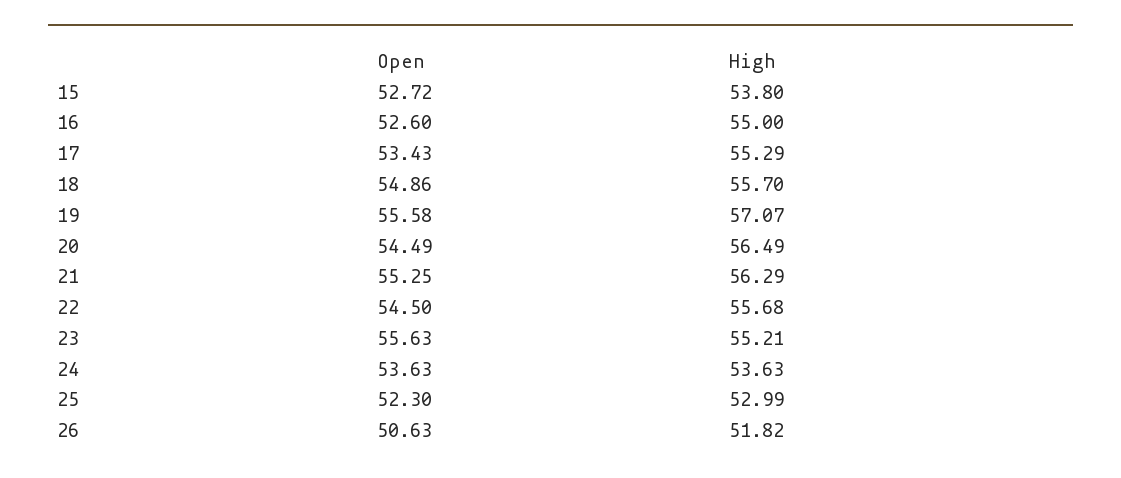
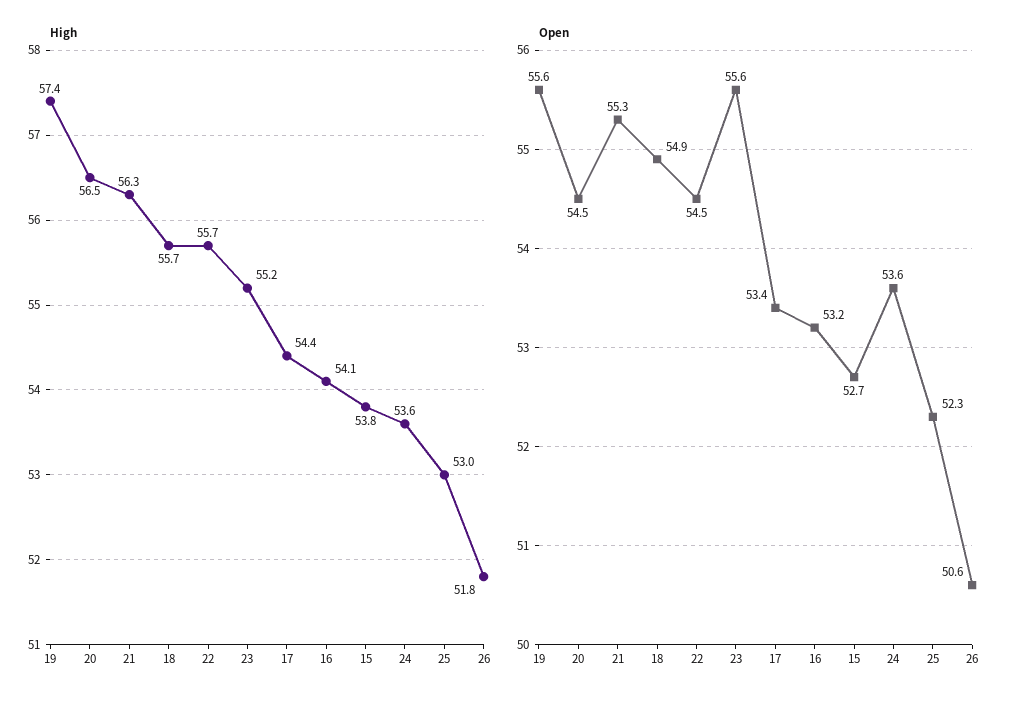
  {
    "Open": {
      "15": 52.72,
-     "16": 52.6,
+     "16": 53.2,
      "17": 53.43,
      "18": 54.86,
      "19": 55.58,
      "20": 54.49,
      "21": 55.25,
      "22": 54.5,
      "23": 55.63,
      "24": 53.63,
      "25": 52.3,
      "26": 50.63
    },
    "High": {
      "15": 53.8,
-     "16": 55,
+     "16": 54.1,
-     "17": 55.29,
+     "17": 54.4,
      "18": 55.7,
-     "19": 57.07,
+     "19": 57.4,
      "20": 56.49,
      "21": 56.29,
      "22": 55.68,
      "23": 55.21,
      "24": 53.63,
      "25": 52.99,
      "26": 51.82
    }
  }

